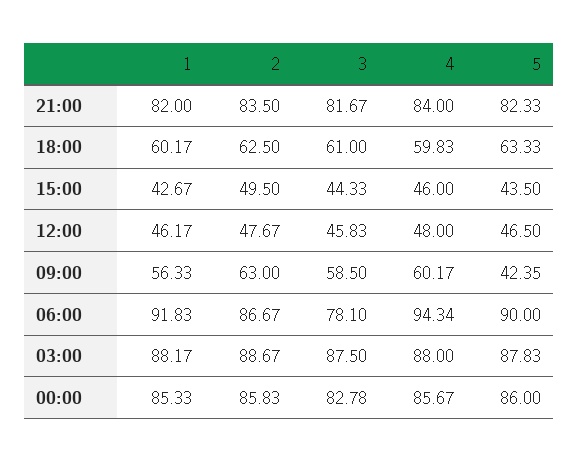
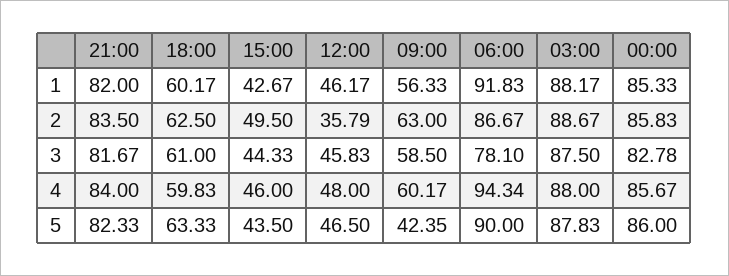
  {
    "1": {
      "21:00": 82,
      "18:00": 60.17,
      "15:00": 42.67,
      "12:00": 46.17,
      "09:00": 56.33,
      "06:00": 91.83,
      "03:00": 88.17,
      "00:00": 85.33
    },
    "2": {
      "21:00": 83.5,
      "18:00": 62.5,
      "15:00": 49.5,
-     "12:00": 47.67,
+     "12:00": 35.79,
      "09:00": 63,
      "06:00": 86.67,
      "03:00": 88.67,
      "00:00": 85.83
    },
    "3": {
      "21:00": 81.67,
      "18:00": 61,
      "15:00": 44.33,
      "12:00": 45.83,
      "09:00": 58.5,
      "06:00": 78.1,
      "03:00": 87.5,
      "00:00": 82.78
    },
    "4": {
      "21:00": 84,
      "18:00": 59.83,
      "15:00": 46,
      "12:00": 48,
      "09:00": 60.17,
      "06:00": 94.34,
      "03:00": 88,
      "00:00": 85.67
    },
    "5": {
      "21:00": 82.33,
      "18:00": 63.33,
      "15:00": 43.5,
      "12:00": 46.5,
      "09:00": 42.35,
      "06:00": 90,
      "03:00": 87.83,
      "00:00": 86
    }
  }

